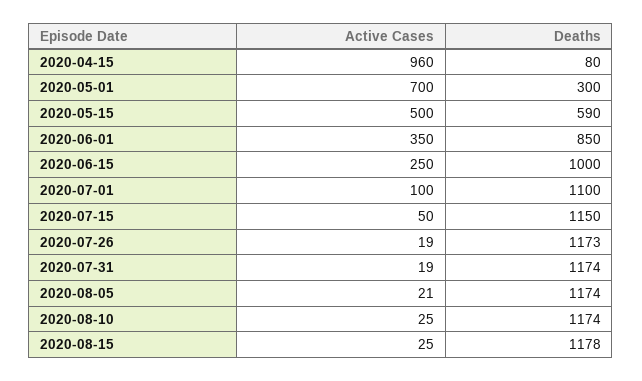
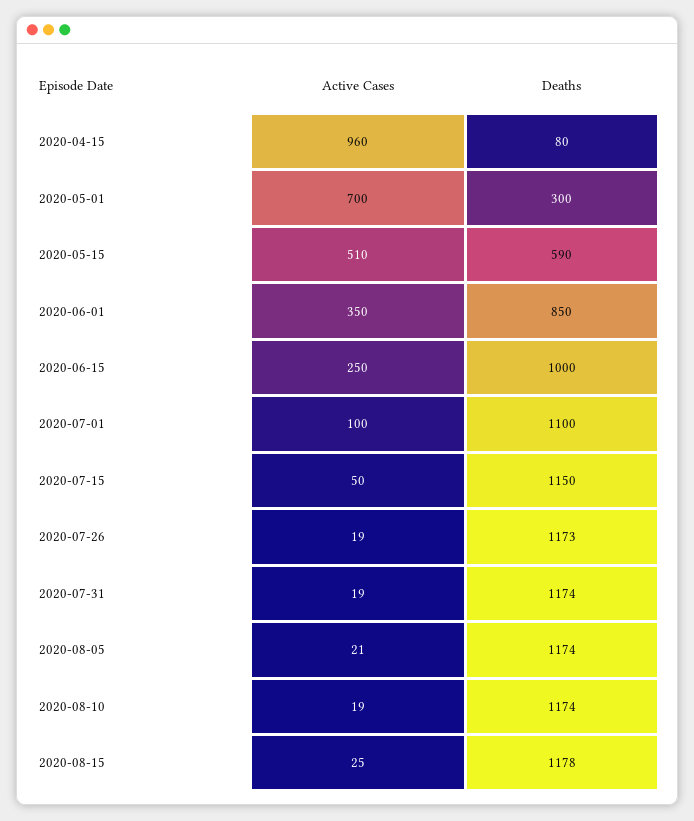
  {
    "Active Cases": {
      "2020-04-15": 960,
      "2020-05-01": 700,
-     "2020-05-15": 500,
+     "2020-05-15": 510,
      "2020-06-01": 350,
      "2020-06-15": 250,
      "2020-07-01": 100,
      "2020-07-15": 50,
      "2020-07-26": 19,
      "2020-07-31": 19,
      "2020-08-05": 21,
-     "2020-08-10": 25,
+     "2020-08-10": 19,
      "2020-08-15": 25
    },
    "Deaths": {
      "2020-04-15": 80,
      "2020-05-01": 300,
      "2020-05-15": 590,
      "2020-06-01": 850,
      "2020-06-15": 1000,
      "2020-07-01": 1100,
      "2020-07-15": 1150,
      "2020-07-26": 1173,
      "2020-07-31": 1174,
      "2020-08-05": 1174,
      "2020-08-10": 1174,
      "2020-08-15": 1178
    }
  }

